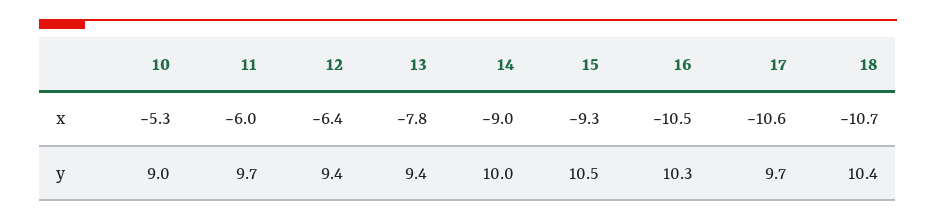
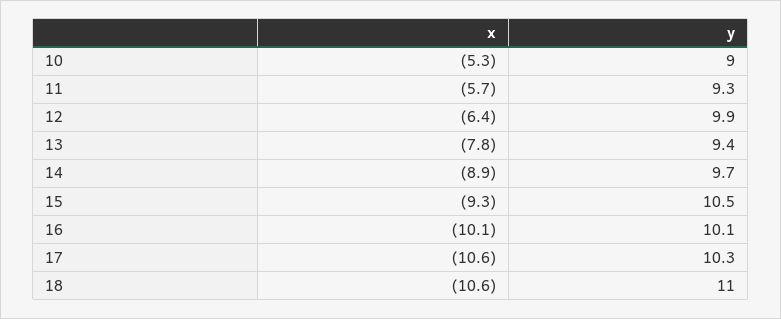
  {
    "10": {
      "x": -5.3,
      "y": 9
    },
    "11": {
-     "x": -6,
+     "x": -5.7,
-     "y": 9.7
+     "y": 9.3
    },
    "12": {
      "x": -6.4,
-     "y": 9.4
+     "y": 9.9
    },
    "13": {
      "x": -7.8,
      "y": 9.4
    },
    "14": {
-     "x": -9,
+     "x": -8.9,
-     "y": 10
+     "y": 9.7
    },
    "15": {
      "x": -9.3,
      "y": 10.5
    },
    "16": {
-     "x": -10.5,
+     "x": -10.1,
-     "y": 10.3
+     "y": 10.1
    },
    "17": {
      "x": -10.6,
-     "y": 9.7
+     "y": 10.3
    },
    "18": {
-     "x": -10.7,
+     "x": -10.6,
-     "y": 10.4
+     "y": 11
    }
  }

